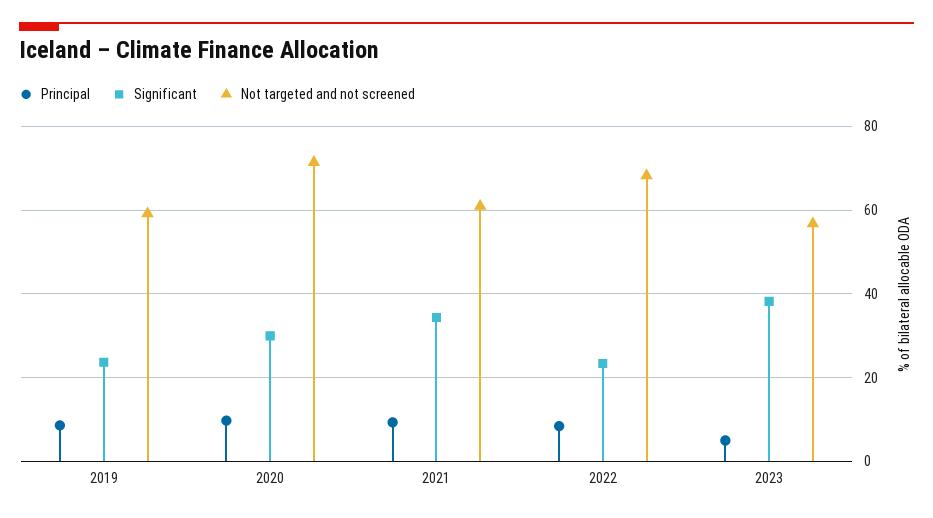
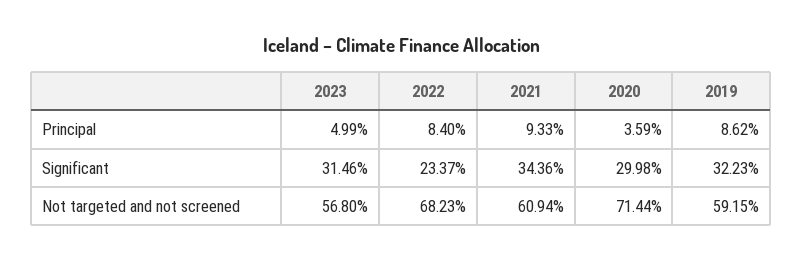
  {
    "Principal": {
      "2019": 8.62,
-     "2020": 10,
+     "2020": 3.59,
      "2021": 9.33,
      "2022": 8.4,
      "2023": 4.99
    },
    "Significant": {
-     "2019": 24,
+     "2019": 32.23,
      "2020": 29.98,
      "2021": 34.36,
      "2022": 23.37,
-     "2023": 38
+     "2023": 31.46
    },
    "Not targeted and not screened": {
      "2019": 59.15,
      "2020": 71.44,
      "2021": 60.94,
      "2022": 68.23,
      "2023": 56.8
    }
  }

